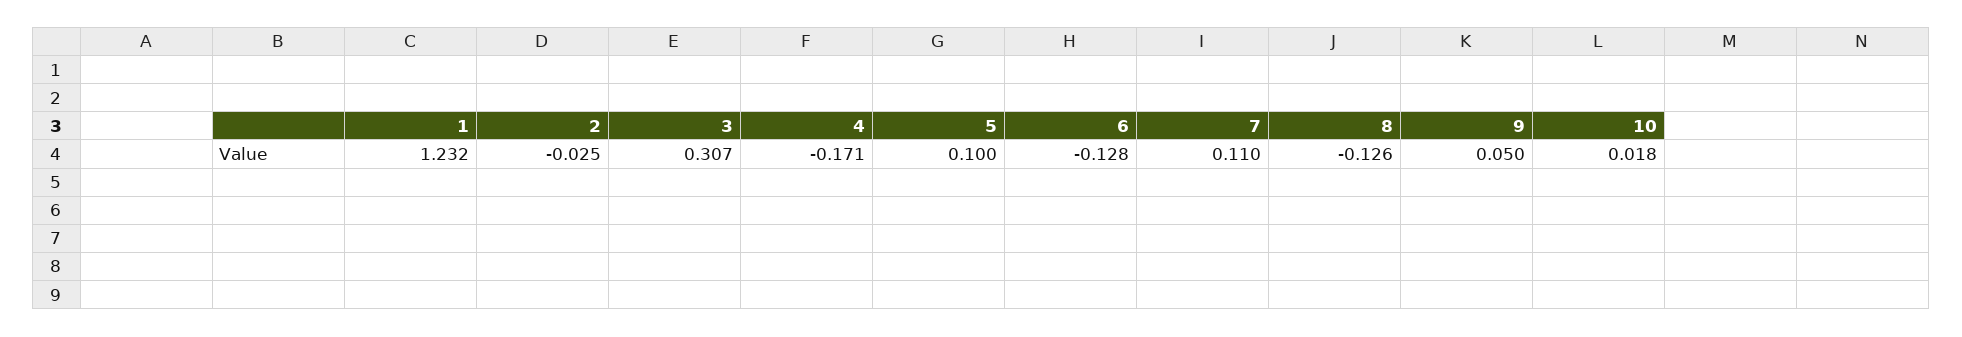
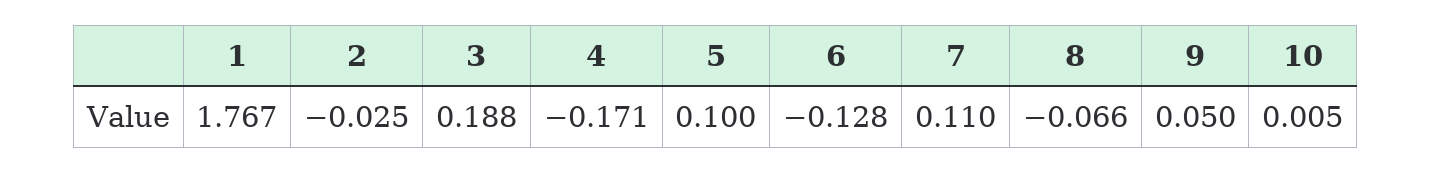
  {
-   "1": 1.232,
+   "1": 1.767,
    "2": -0.025,
-   "3": 0.307,
+   "3": 0.188,
    "4": -0.171,
    "5": 0.1,
    "6": -0.128,
    "7": 0.11,
-   "8": -0.126,
+   "8": -0.066,
    "9": 0.05,
-   "10": 0.018
+   "10": 0.005
  }

